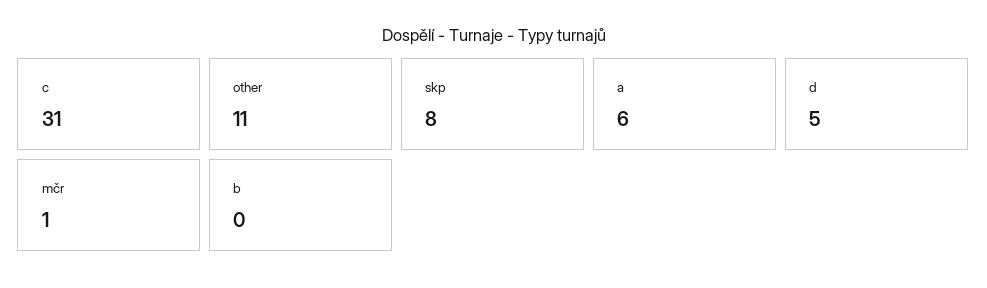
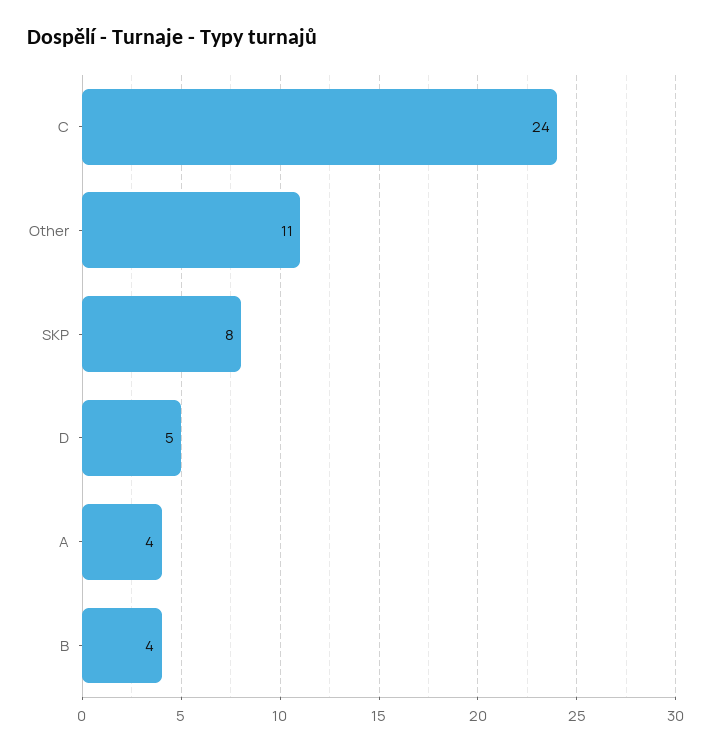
  {
-   "c": 31,
+   "c": 24,
    "other": 11,
    "skp": 8,
-   "a": 6,
+   "a": 4,
    "d": 5,
-   "mčr": 1,
-   "b": 0
+   "b": 4
  }

